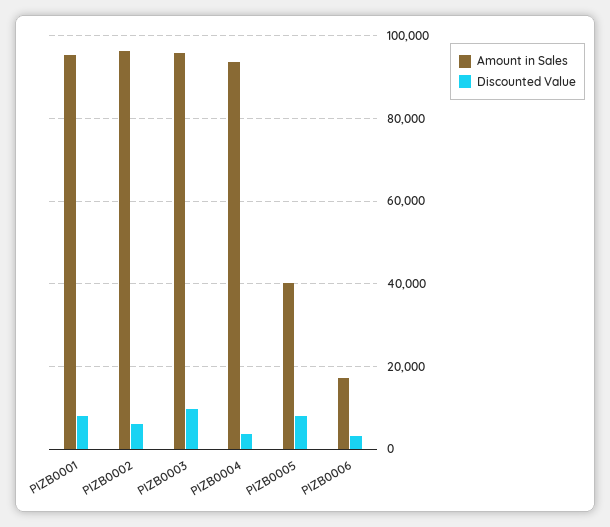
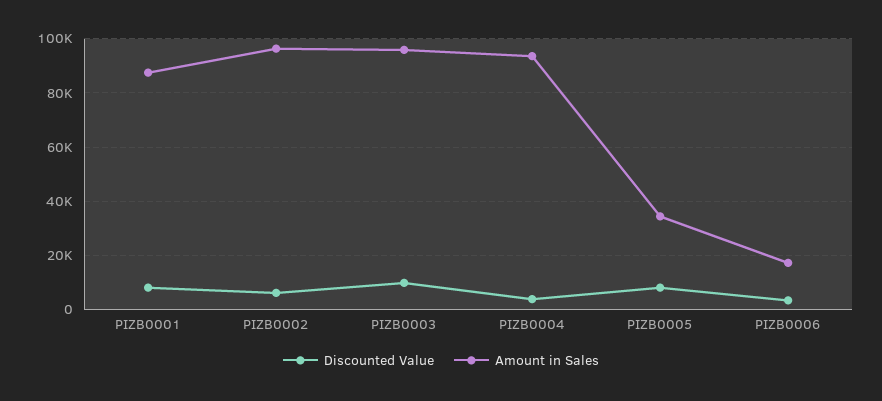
  {
    "Amount in Sales": {
-     "PIZB0001": 96000,
+     "PIZB0001": 87500,
      "PIZB0002": 96000,
      "PIZB0003": 96000,
      "PIZB0004": 94000,
-     "PIZB0005": 40000,
+     "PIZB0005": 35000,
      "PIZB0006": 18000
    },
    "Discounted Value": {
      "PIZB0001": 8000,
      "PIZB0002": 6000,
      "PIZB0003": 10000,
      "PIZB0004": 4000,
      "PIZB0005": 8000,
      "PIZB0006": 4000
    }
  }

